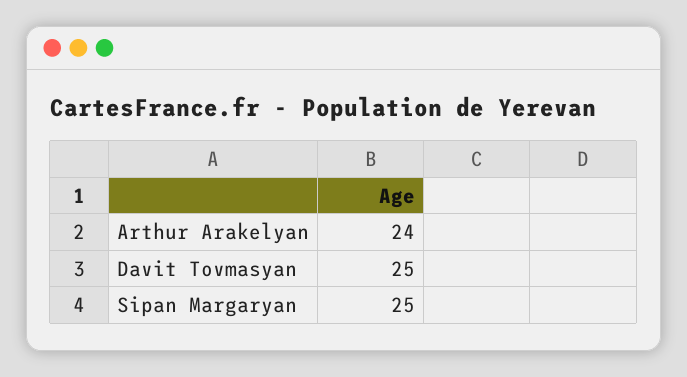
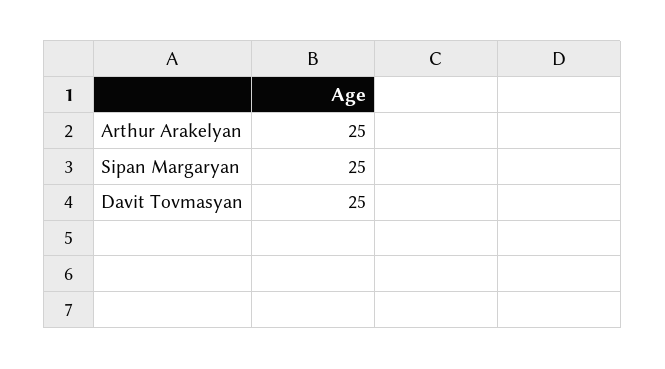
  {
-   "Arthur Arakelyan": 24,
+   "Arthur Arakelyan": 25,
    "Davit Tovmasyan": 25,
    "Sipan Margaryan": 25
  }

